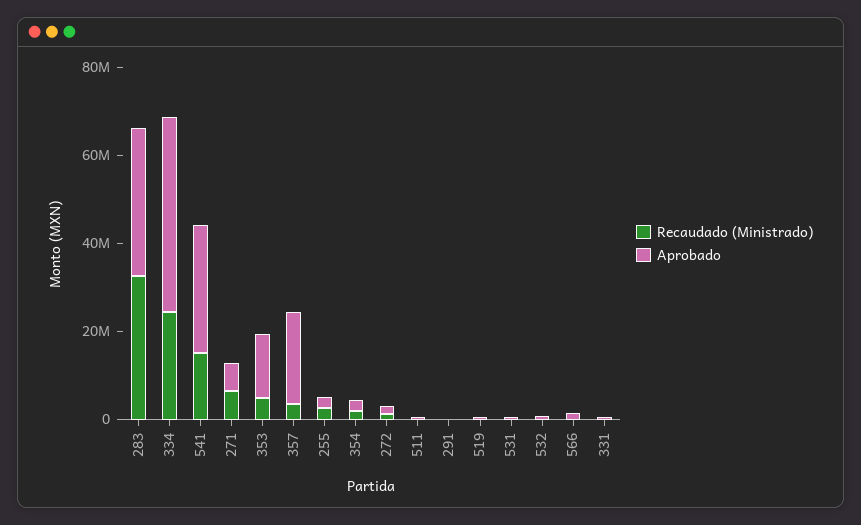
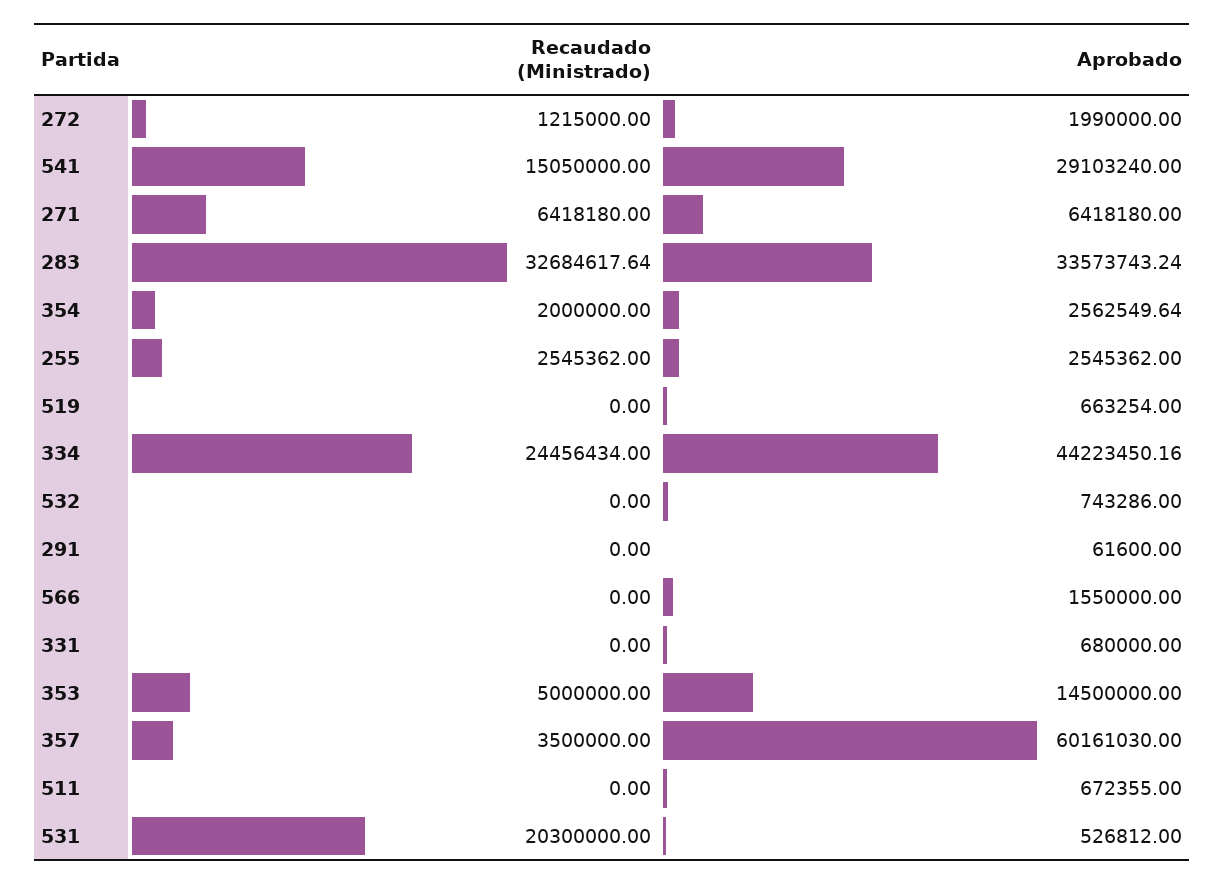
  {
    "Recaudado (Ministrado)": {
      "283": 32684617.64,
      "334": 24456434,
      "541": 15050000,
      "271": 6418180,
      "353": 5000000,
      "357": 3500000,
      "255": 2545362,
      "354": 2000000,
      "272": 1215000,
      "511": 0,
      "291": 0,
      "519": 0,
-     "531": 0,
+     "531": 20300000,
      "532": 0,
      "566": 0,
      "331": 0
    },
    "Aprobado": {
      "283": 33573743.24,
      "334": 44223450.16,
      "541": 29103240,
      "271": 6418180,
      "353": 14500000,
-     "357": 20000000,
+     "357": 60161030,
      "255": 2545362,
      "354": 2562549.64,
      "272": 1990000,
      "511": 672355,
      "291": 61600,
      "519": 663254,
      "531": 526812,
      "532": 743286,
      "566": 1550000,
      "331": 680000
    }
  }

